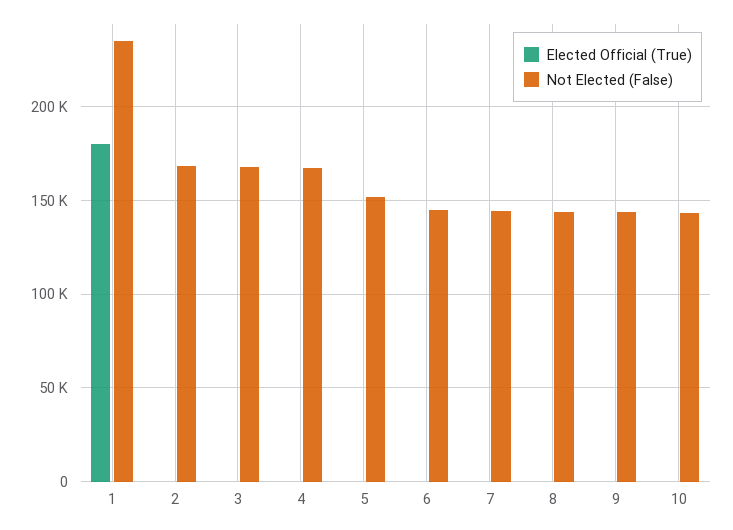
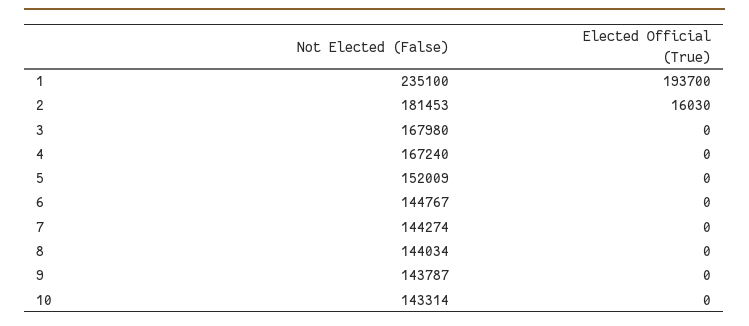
  {
    "Elected Official (True)": {
-     "1": 180000,
+     "1": 193700,
-     "2": 0,
+     "2": 16030,
      "3": 0,
      "4": 0,
      "5": 0,
      "6": 0,
      "7": 0,
      "8": 0,
      "9": 0,
      "10": 0
    },
    "Not Elected (False)": {
      "1": 235100,
-     "2": 170000,
+     "2": 181453,
      "3": 167980,
      "4": 167240,
      "5": 152009,
      "6": 144767,
      "7": 144274,
      "8": 144034,
      "9": 143787,
      "10": 143314
    }
  }

